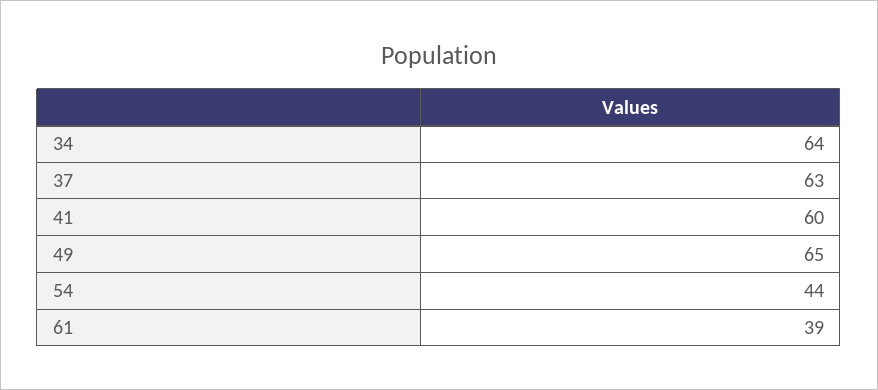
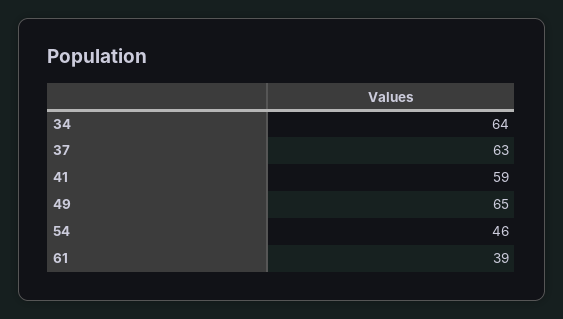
  {
    "34": 64,
    "37": 63,
-   "41": 60,
+   "41": 59,
    "49": 65,
-   "54": 44,
+   "54": 46,
    "61": 39
  }

